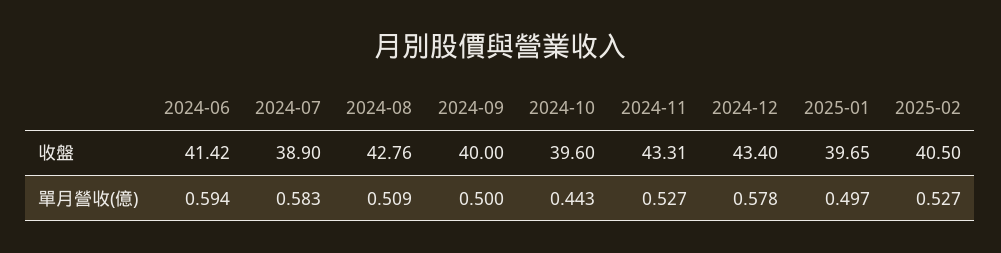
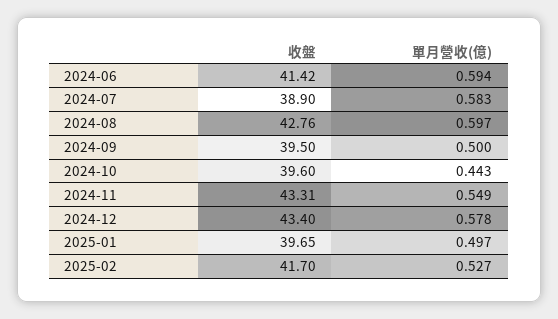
  {
    "2024-06": {
      "收盤": 41.42,
      "單月營收(億)": 0.594
    },
    "2024-07": {
      "收盤": 38.9,
      "單月營收(億)": 0.583
    },
    "2024-08": {
      "收盤": 42.76,
-     "單月營收(億)": 0.509
+     "單月營收(億)": 0.597
    },
    "2024-09": {
-     "收盤": 40,
+     "收盤": 39.5,
      "單月營收(億)": 0.5
    },
    "2024-10": {
      "收盤": 39.6,
      "單月營收(億)": 0.443
    },
    "2024-11": {
      "收盤": 43.31,
-     "單月營收(億)": 0.527
+     "單月營收(億)": 0.549
    },
    "2024-12": {
      "收盤": 43.4,
      "單月營收(億)": 0.578
    },
    "2025-01": {
      "收盤": 39.65,
      "單月營收(億)": 0.497
    },
    "2025-02": {
-     "收盤": 40.5,
+     "收盤": 41.7,
      "單月營收(億)": 0.527
    }
  }

